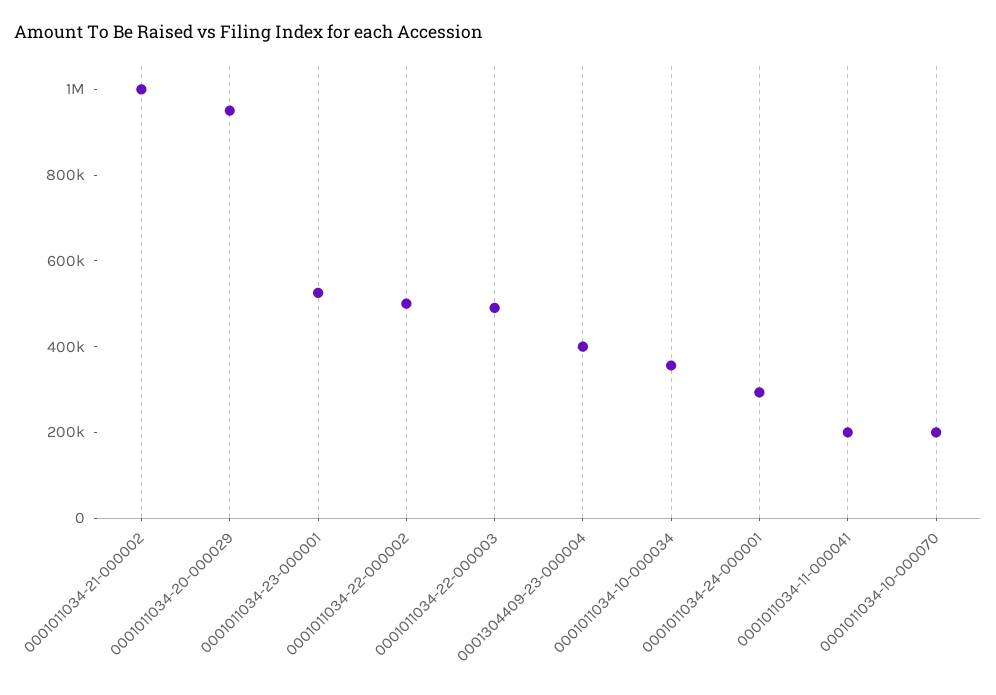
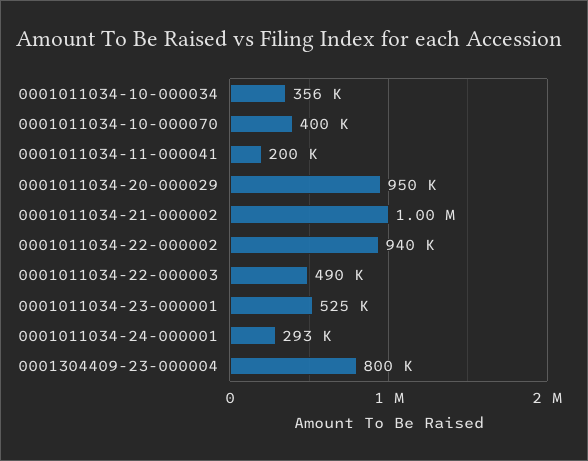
  {
    "0001011034-21-000002": 1000000,
    "0001011034-20-000029": 950000,
    "0001011034-23-000001": 525000,
-   "0001011034-22-000002": 500000,
+   "0001011034-22-000002": 940000,
    "0001011034-22-000003": 490000,
-   "0001304409-23-000004": 400000,
+   "0001304409-23-000004": 800000,
    "0001011034-10-000034": 356000,
    "0001011034-24-000001": 293000,
    "0001011034-11-000041": 200000,
-   "0001011034-10-000070": 200000
+   "0001011034-10-000070": 400000
  }

